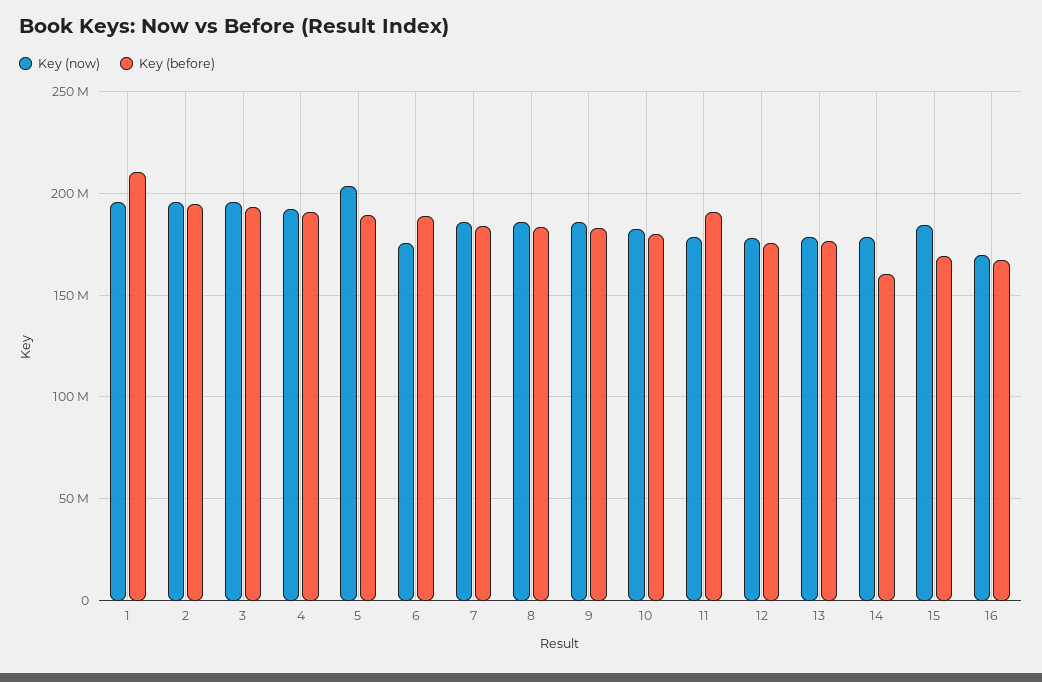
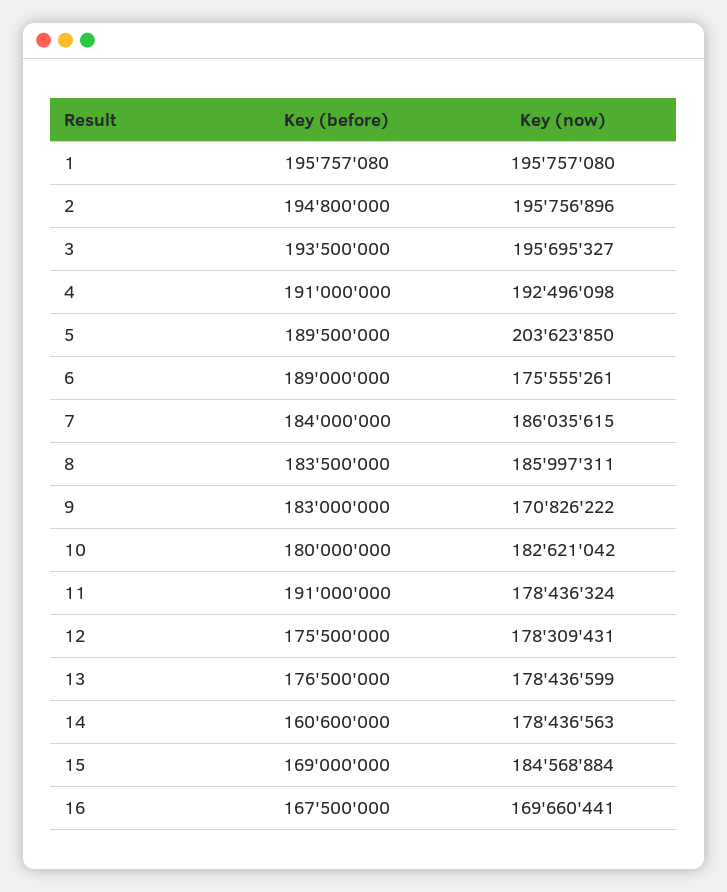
  {
    "Key (now)": {
      "1": 195757080,
      "2": 195756896,
      "3": 195695327,
      "4": 192496098,
      "5": 203623850,
      "6": 175555261,
      "7": 186035615,
      "8": 185997311,
-     "9": 185000000,
+     "9": 170826222,
      "10": 182621042,
      "11": 178436324,
      "12": 178309431,
      "13": 178436599,
      "14": 178436563,
      "15": 184568884,
      "16": 169660441
    },
    "Key (before)": {
-     "1": 210000000,
+     "1": 195757080,
      "2": 194800000,
      "3": 193500000,
      "4": 191000000,
      "5": 189500000,
      "6": 189000000,
      "7": 184000000,
      "8": 183500000,
      "9": 183000000,
      "10": 180000000,
      "11": 191000000,
      "12": 175500000,
      "13": 176500000,
      "14": 160600000,
      "15": 169000000,
      "16": 167500000
    }
  }

